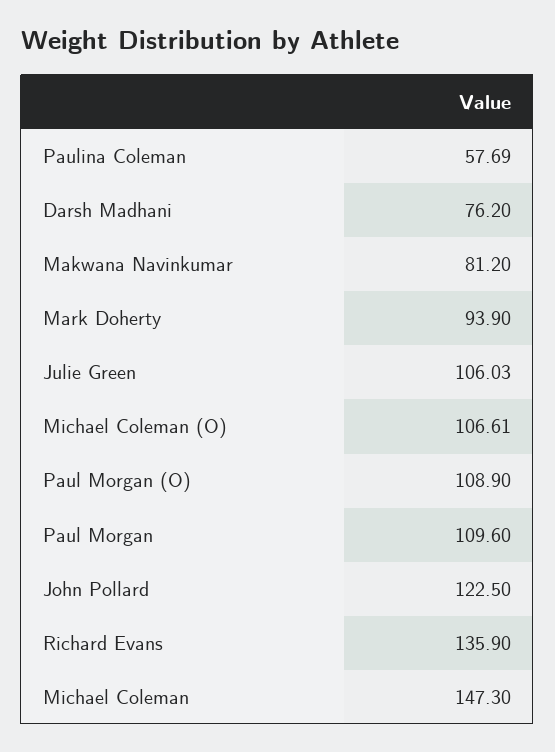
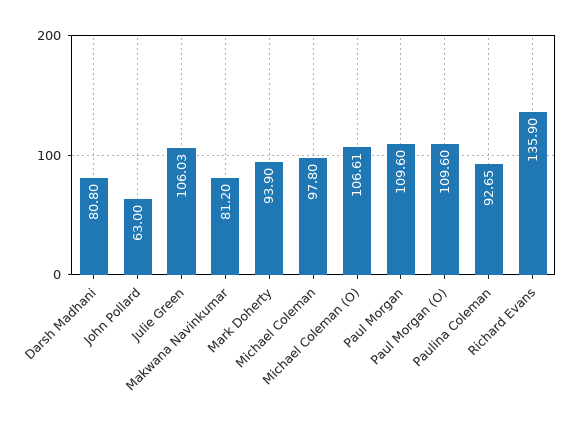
  {
-   "Paulina Coleman": 57.69,
+   "Paulina Coleman": 92.65,
-   "Darsh Madhani": 76.2,
+   "Darsh Madhani": 80.8,
    "Makwana Navinkumar": 81.2,
    "Mark Doherty": 93.9,
    "Julie Green": 106.03,
    "Michael Coleman (O)": 106.61,
-   "Paul Morgan (O)": 108.9,
+   "Paul Morgan (O)": 109.6,
    "Paul Morgan": 109.6,
-   "John Pollard": 122.5,
+   "John Pollard": 63,
    "Richard Evans": 135.9,
-   "Michael Coleman": 147.3
+   "Michael Coleman": 97.8
  }

